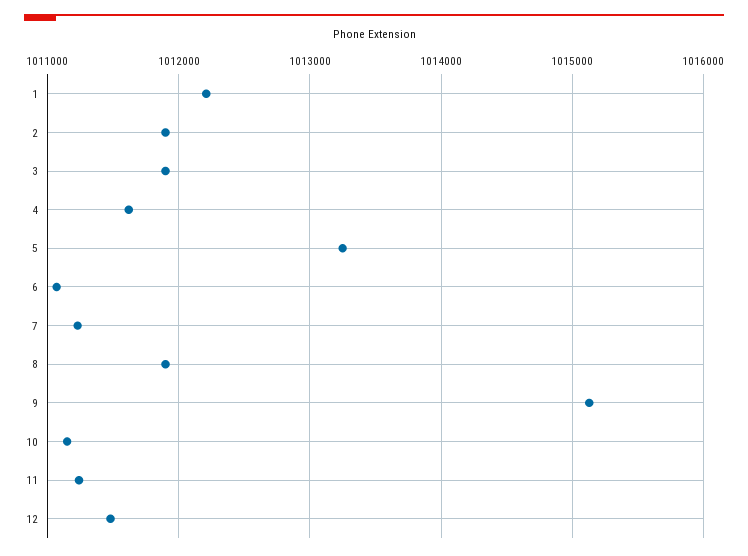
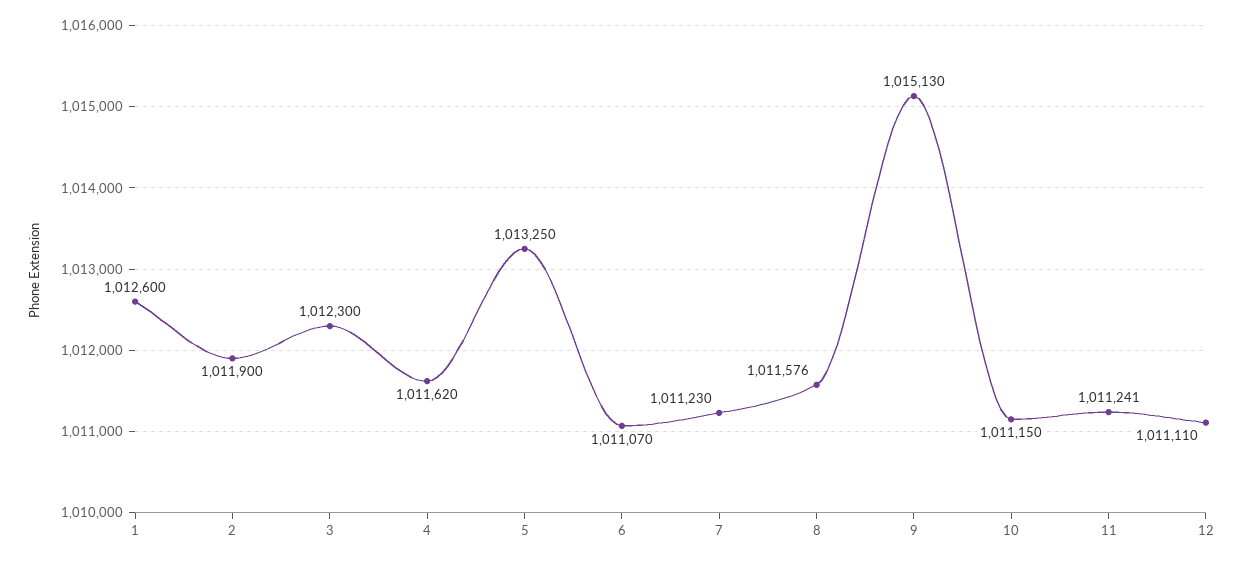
  {
-   "1": 1012200,
+   "1": 1012600,
    "2": 1011900,
-   "3": 1011900,
+   "3": 1012300,
    "4": 1011620,
    "5": 1013250,
    "6": 1011070,
    "7": 1011230,
-   "8": 1011900,
+   "8": 1011576,
    "9": 1015130,
    "10": 1011150,
    "11": 1011241,
-   "12": 1011500
+   "12": 1011110
  }

